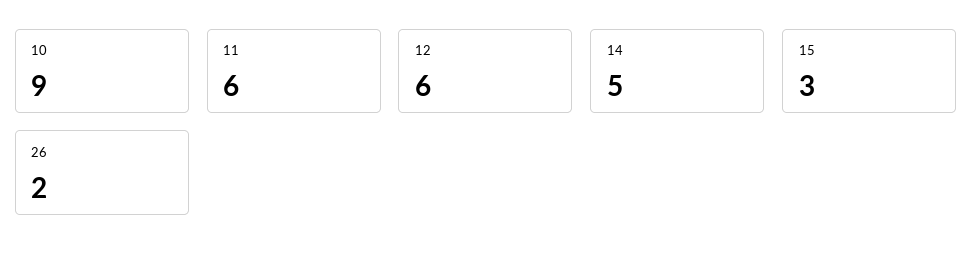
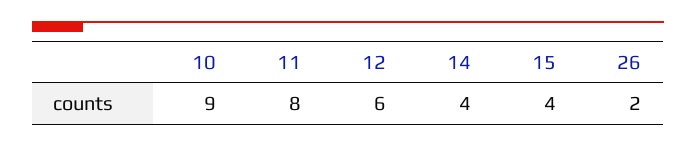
  {
    "10": 9,
-   "11": 6,
+   "11": 8,
    "12": 6,
-   "14": 5,
+   "14": 4,
-   "15": 3,
+   "15": 4,
    "26": 2
  }

